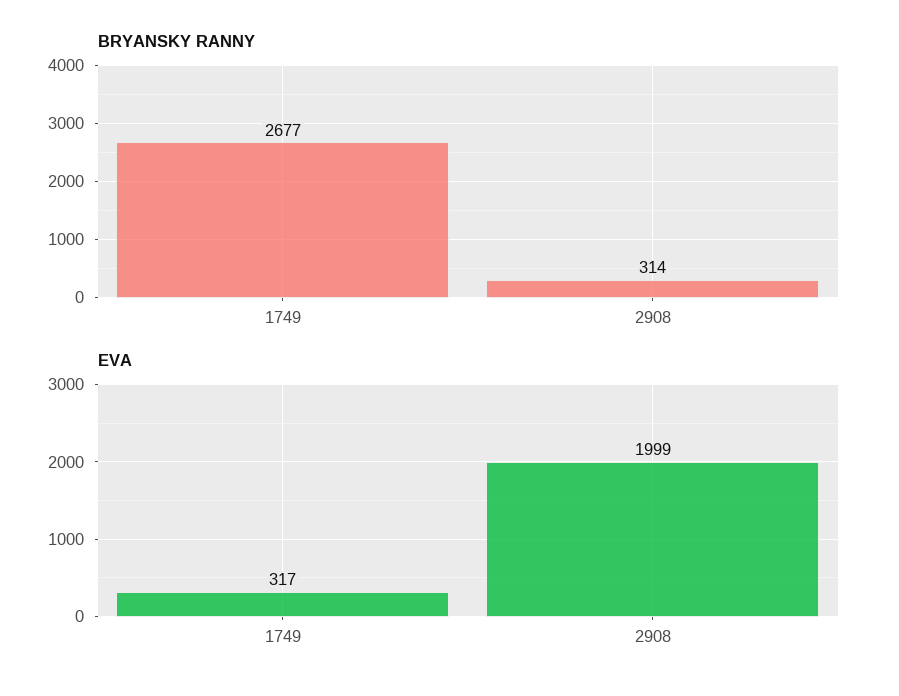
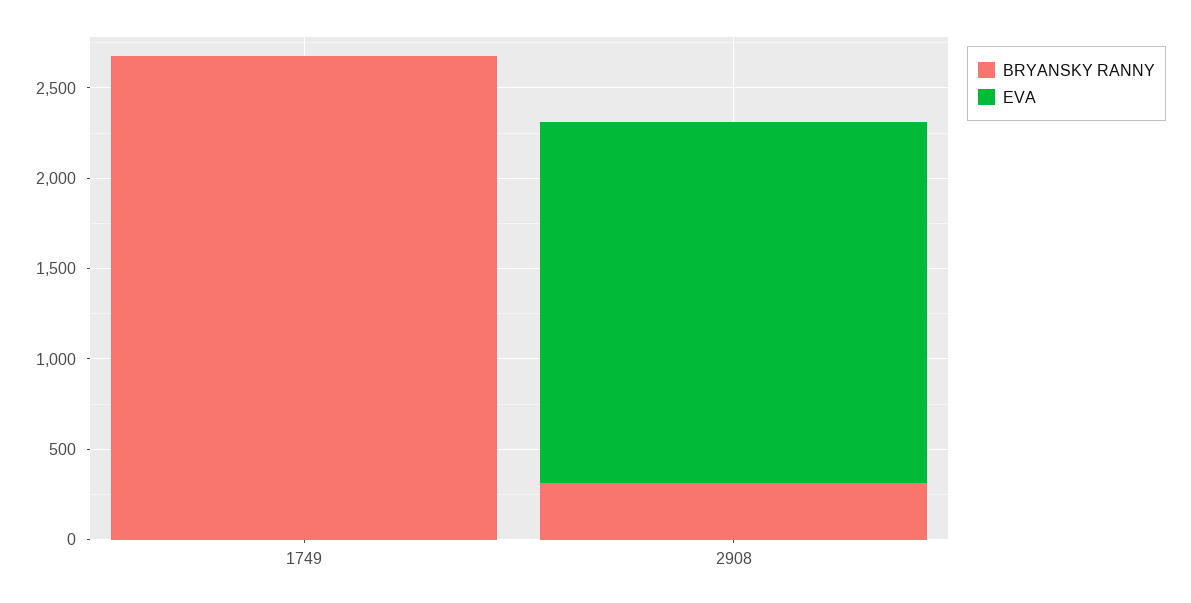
  {
    "BRYANSKY RANNY": {
      "1749": 2677,
      "2908": 314
    },
    "EVA": {
-     "1749": 317,
+     "1749": 0,
      "2908": 1999
    }
  }

